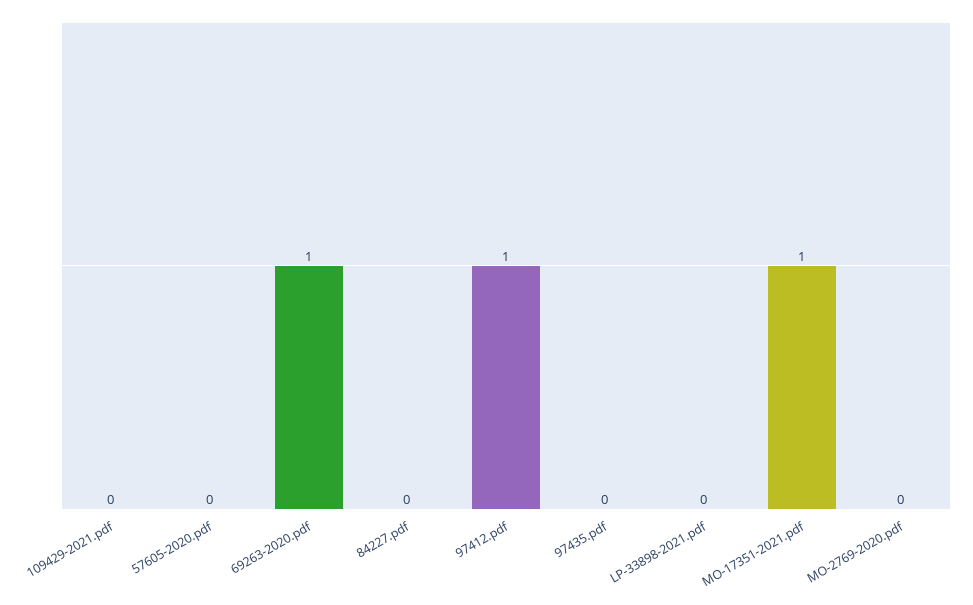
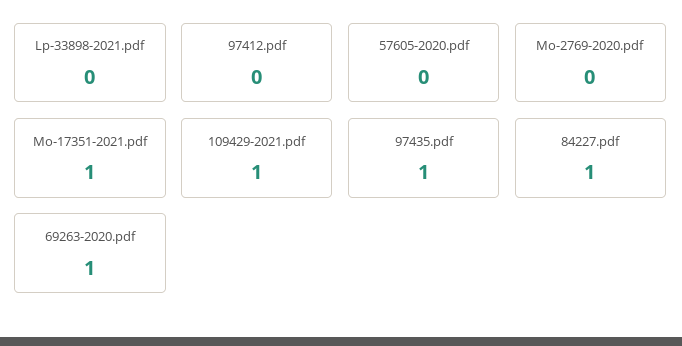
  {
-   "109429-2021.pdf": 0,
+   "109429-2021.pdf": 1,
    "57605-2020.pdf": 0,
    "69263-2020.pdf": 1,
-   "84227.pdf": 0,
+   "84227.pdf": 1,
-   "97412.pdf": 1,
+   "97412.pdf": 0,
-   "97435.pdf": 0,
+   "97435.pdf": 1,
    "LP-33898-2021.pdf": 0,
    "MO-17351-2021.pdf": 1,
    "MO-2769-2020.pdf": 0
  }

